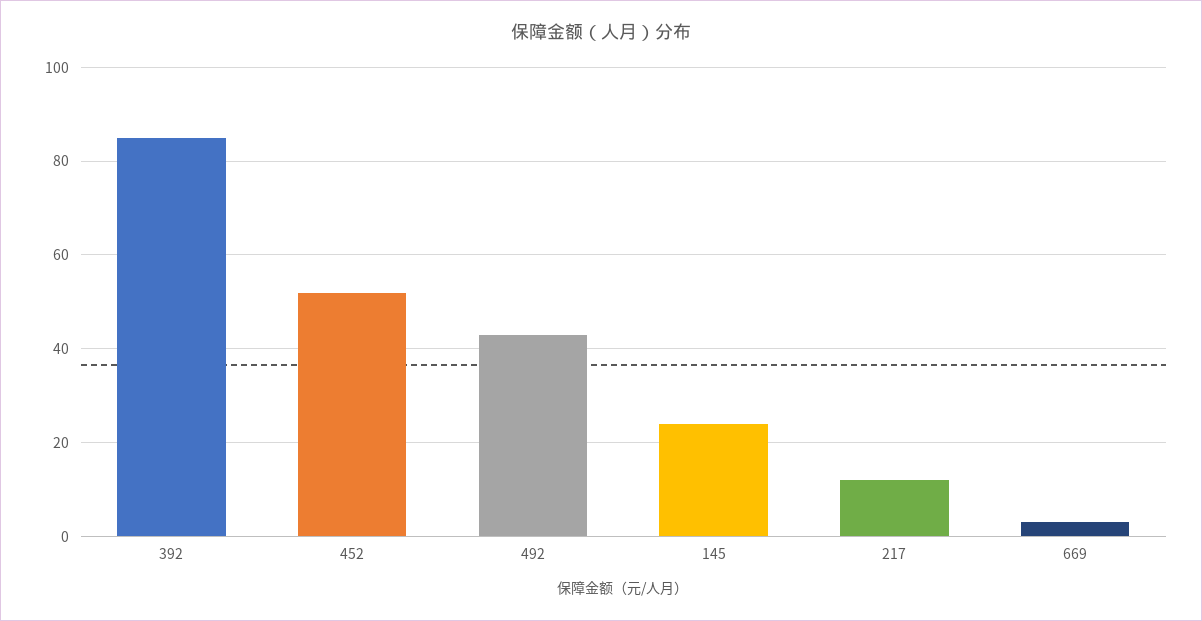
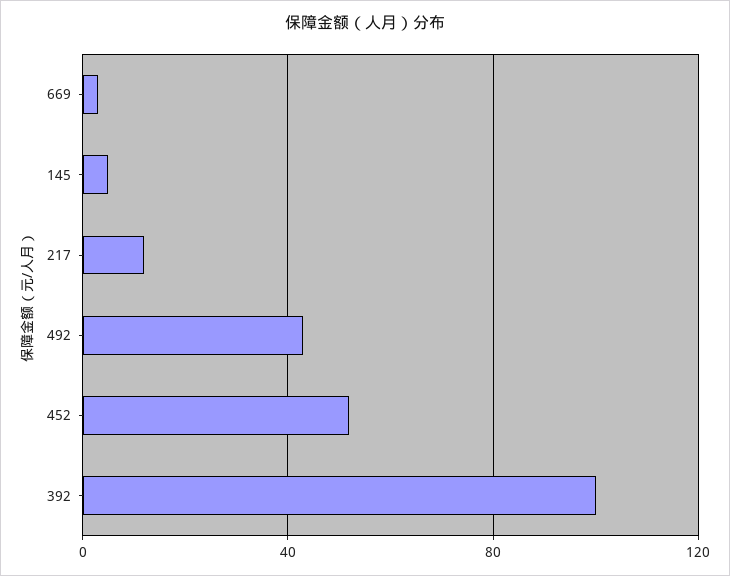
  {
-   "392": 85,
+   "392": 100,
    "452": 50,
    "492": 45,
-   "145": 25,
+   "145": 5,
    "217": 10,
    "669": 5
  }

